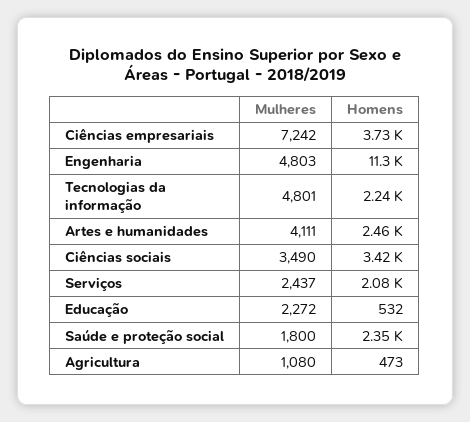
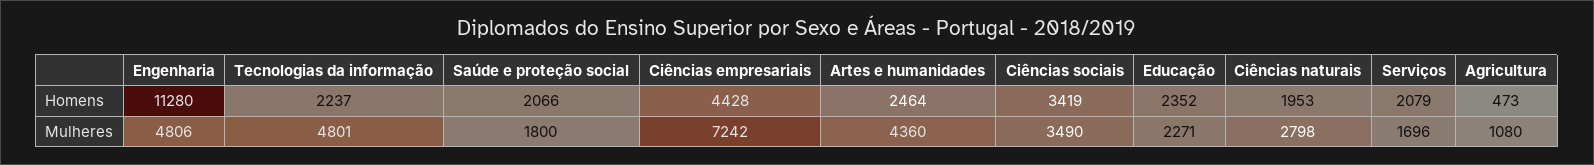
  {
    "Mulheres": {
      "Ciências empresariais": 7242,
-     "Engenharia": 4803,
+     "Engenharia": 4806,
      "Tecnologias da informação": 4801,
-     "Artes e humanidades": 4111,
+     "Artes e humanidades": 4360,
      "Ciências sociais": 3490,
-     "Serviços": 2437,
+     "Serviços": 1696,
-     "Educação": 2272,
+     "Educação": 2271,
      "Saúde e proteção social": 1800,
-     "Agricultura": 1080
+     "Agricultura": 1080,
+     "Ciências naturais": 2798
    },
    "Homens": {
-     "Ciências empresariais": 3730,
+     "Ciências empresariais": 4428,
      "Engenharia": 11280,
      "Tecnologias da informação": 2237,
      "Artes e humanidades": 2464,
      "Ciências sociais": 3419,
      "Serviços": 2079,
-     "Educação": 532,
+     "Educação": 2352,
-     "Saúde e proteção social": 2350,
+     "Saúde e proteção social": 2066,
-     "Agricultura": 473
+     "Agricultura": 473,
+     "Ciências naturais": 1953
    }
  }

